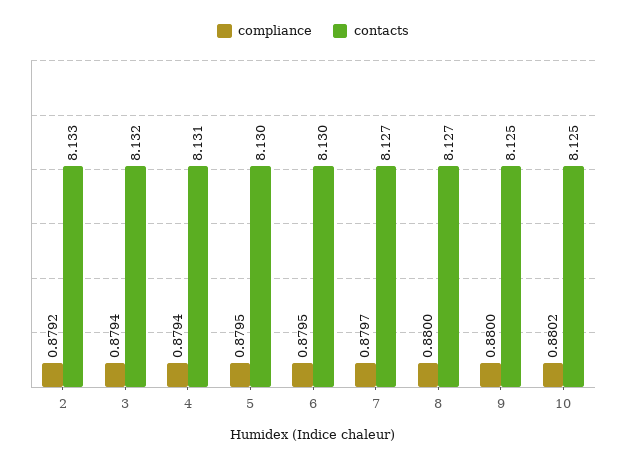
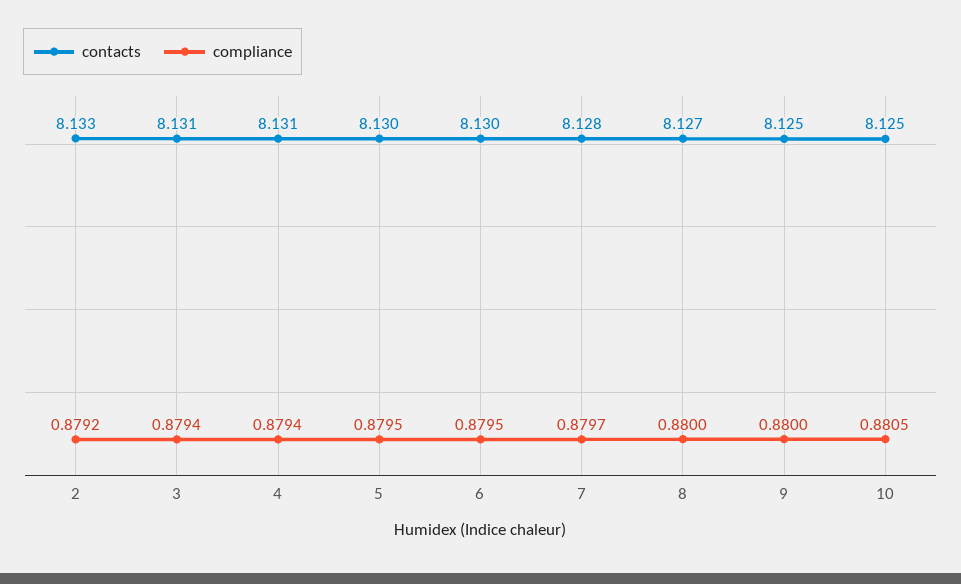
  {
    "compliance": {
      "2": 0.8792,
      "3": 0.8794,
      "4": 0.8794,
      "5": 0.8795,
      "6": 0.8795,
      "7": 0.8797,
      "8": 0.88,
      "9": 0.88,
-     "10": 0.8802
+     "10": 0.8805
    },
    "contacts": {
      "2": 8.133,
-     "3": 8.132,
+     "3": 8.131,
      "4": 8.131,
      "5": 8.13,
      "6": 8.13,
-     "7": 8.127,
+     "7": 8.128,
      "8": 8.127,
      "9": 8.125,
      "10": 8.125
    }
  }

